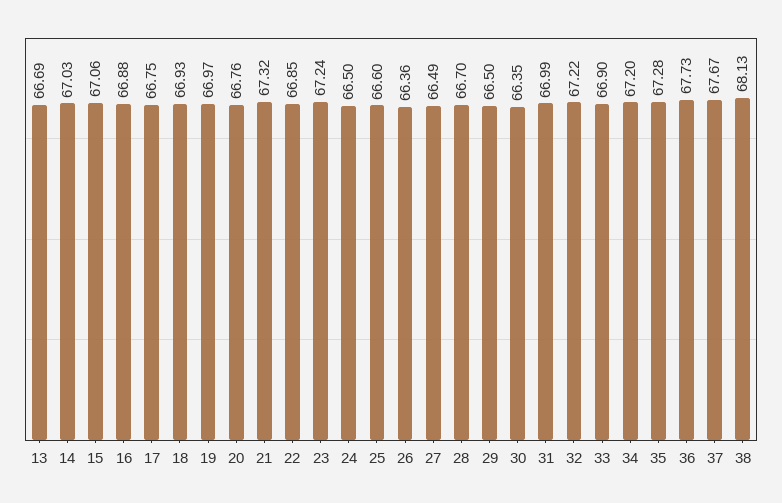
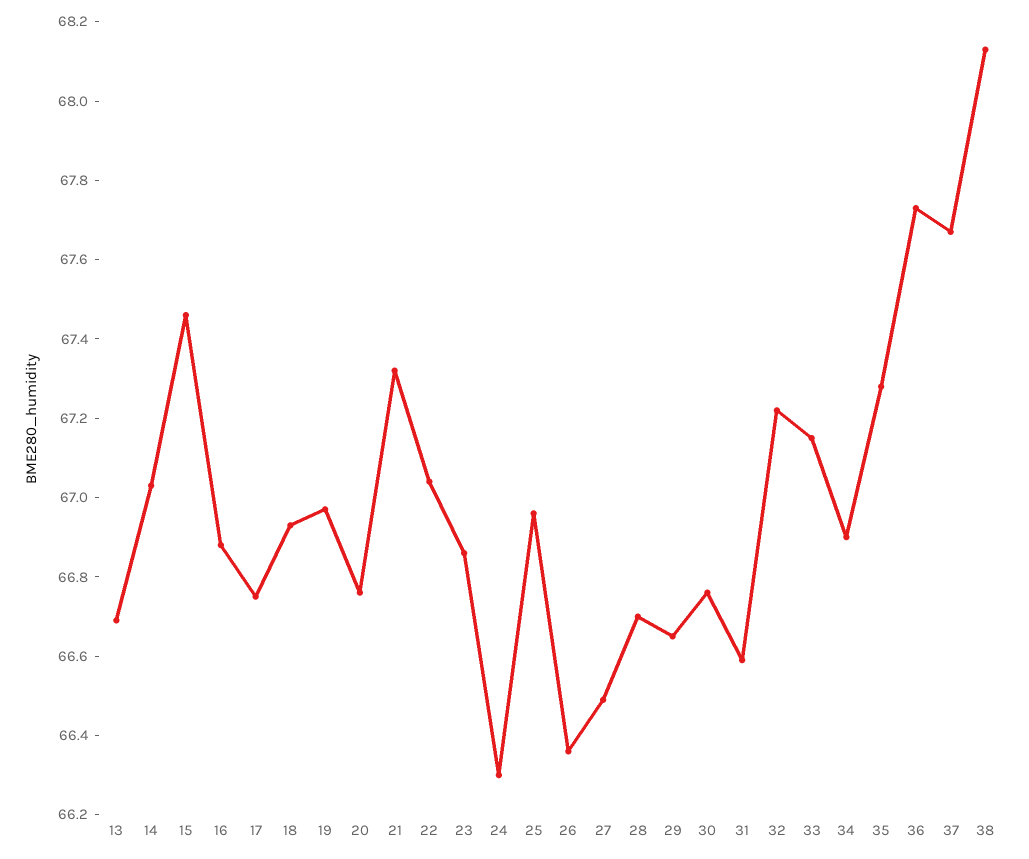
  {
    "13": 66.69,
    "14": 67.03,
-   "15": 67.06,
+   "15": 67.45,
    "16": 66.88,
    "17": 66.75,
    "18": 66.93,
    "19": 66.97,
    "20": 66.76,
    "21": 67.32,
-   "22": 66.85,
+   "22": 67.05,
-   "23": 67.24,
+   "23": 66.85,
-   "24": 66.5,
+   "24": 66.3,
-   "25": 66.6,
+   "25": 66.95,
    "26": 66.36,
    "27": 66.49,
    "28": 66.7,
-   "29": 66.5,
+   "29": 66.65,
-   "30": 66.35,
+   "30": 66.75,
-   "31": 66.99,
+   "31": 66.6,
    "32": 67.22,
-   "33": 66.9,
+   "33": 67.15,
-   "34": 67.2,
+   "34": 66.9,
    "35": 67.28,
    "36": 67.73,
    "37": 67.67,
    "38": 68.13
  }

